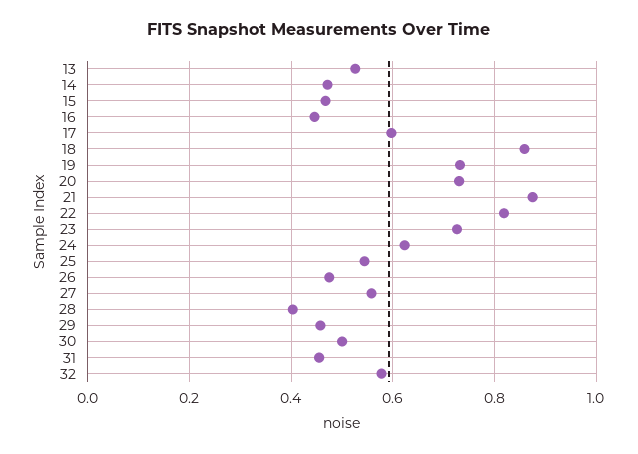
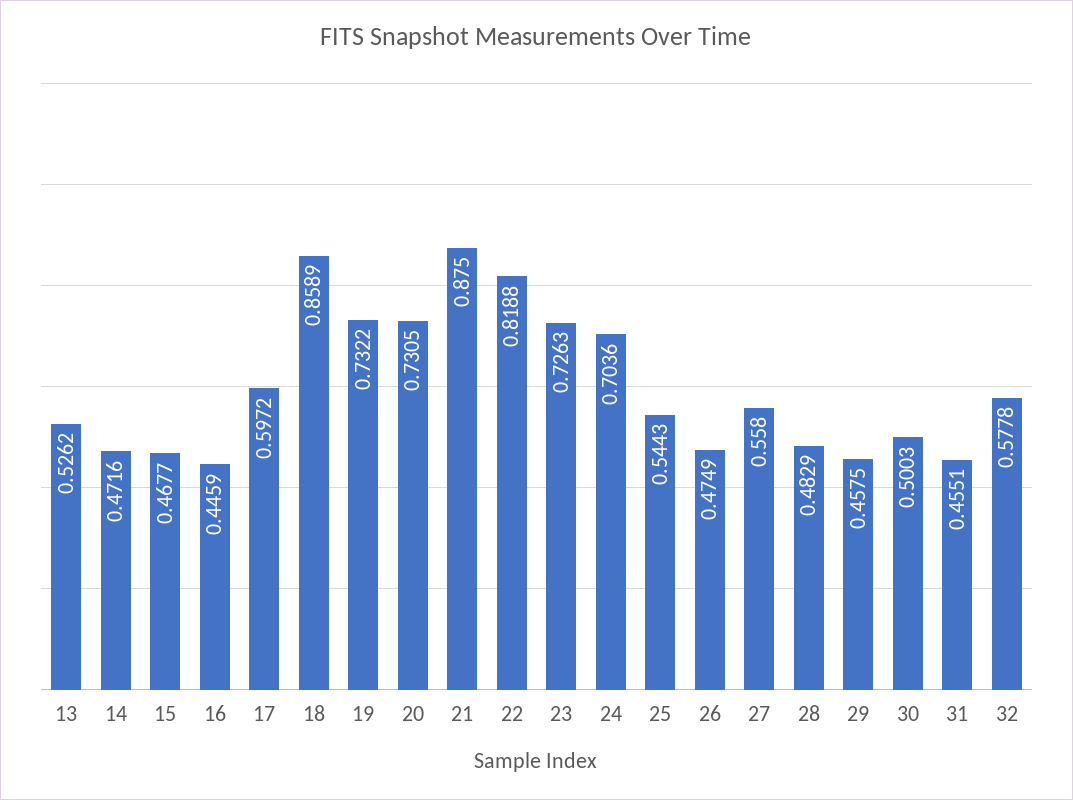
  {
    "13": 0.5262,
    "14": 0.4716,
    "15": 0.4677,
    "16": 0.4459,
    "17": 0.5972,
    "18": 0.8589,
    "19": 0.7322,
    "20": 0.7305,
    "21": 0.875,
    "22": 0.8188,
    "23": 0.7263,
-   "24": 0.62,
+   "24": 0.7036,
    "25": 0.5443,
    "26": 0.4749,
    "27": 0.558,
-   "28": 0.4,
+   "28": 0.4829,
    "29": 0.4575,
    "30": 0.5003,
    "31": 0.4551,
    "32": 0.5778
  }

